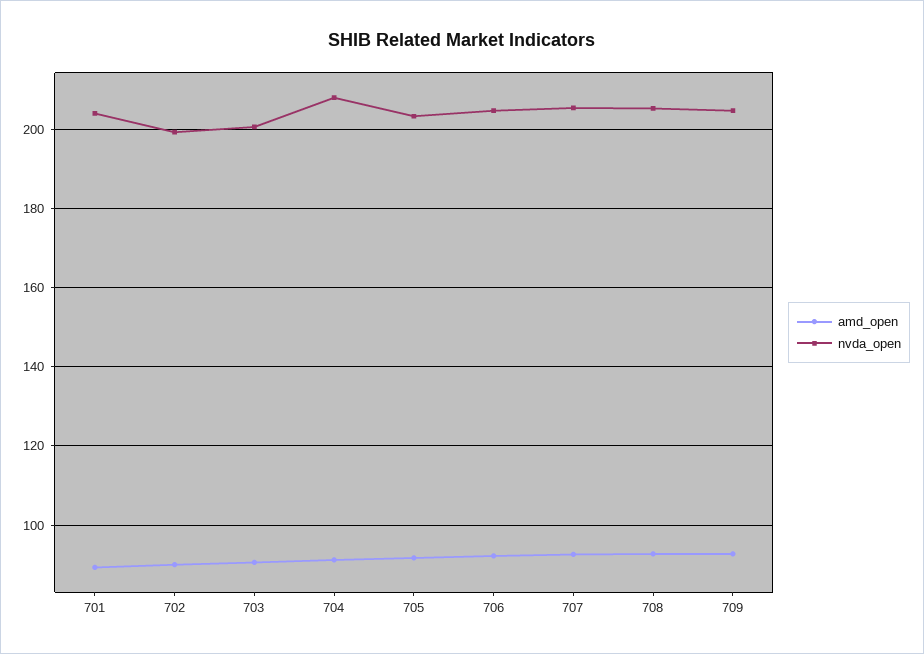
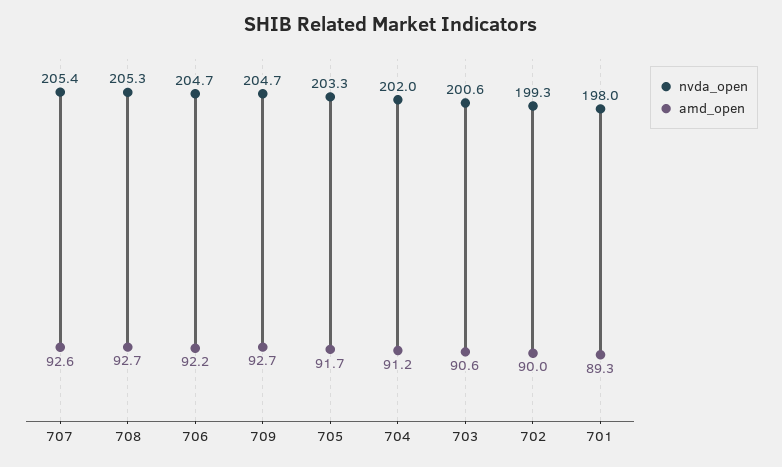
  {
    "amd_open": {
      "701": 89.3,
      "702": 90,
      "703": 90.6,
      "704": 91.2,
      "705": 91.7,
      "706": 92.2,
      "707": 92.6,
      "708": 92.7,
      "709": 92.7
    },
    "nvda_open": {
-     "701": 204,
+     "701": 198,
      "702": 199.3,
      "703": 200.6,
-     "704": 208,
+     "704": 202,
      "705": 203.3,
      "706": 204.7,
      "707": 205.4,
      "708": 205.3,
      "709": 204.7
    }
  }

